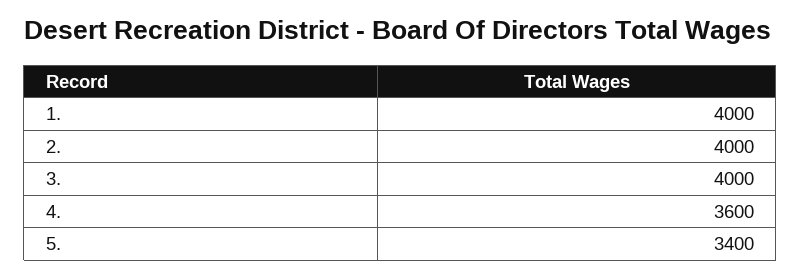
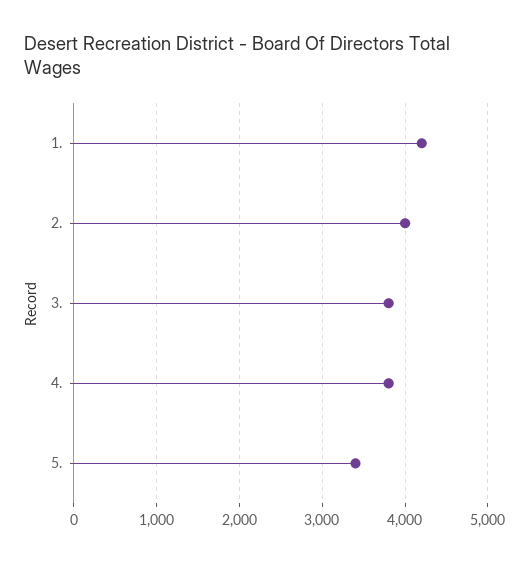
  {
-   "1.": 4000,
+   "1.": 4200,
    "2.": 4000,
-   "3.": 4000,
+   "3.": 3800,
-   "4.": 3600,
+   "4.": 3800,
    "5.": 3400
  }

